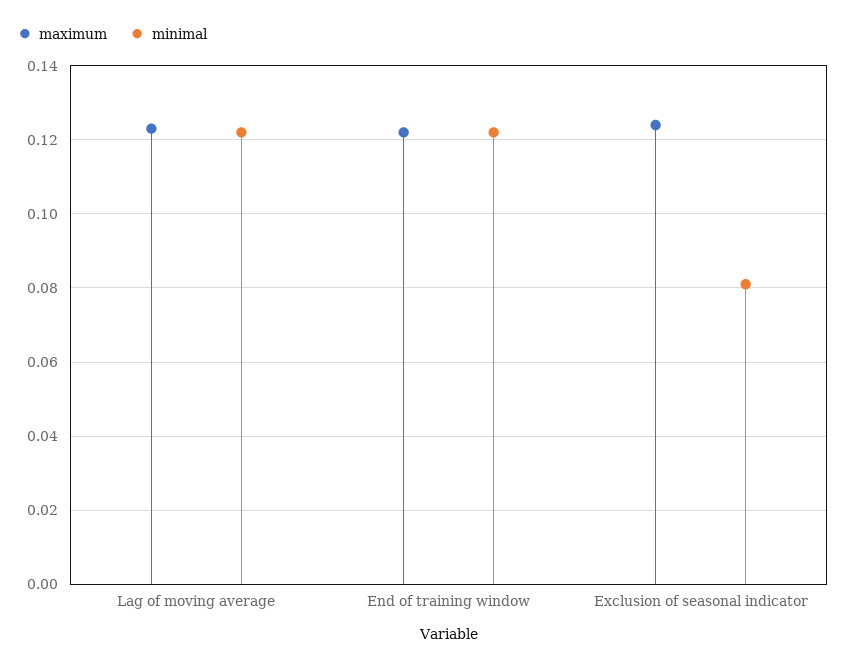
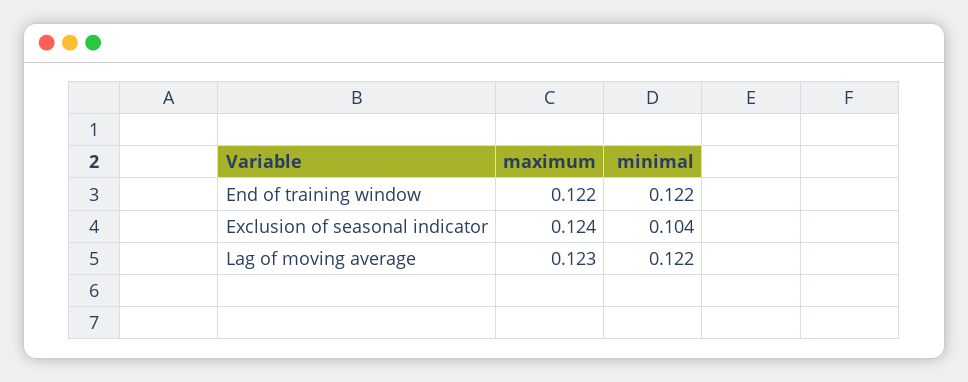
  {
    "maximum": {
      "Lag of moving average": 0.123,
      "End of training window": 0.122,
      "Exclusion of seasonal indicator": 0.124
    },
    "minimal": {
      "Lag of moving average": 0.122,
      "End of training window": 0.122,
-     "Exclusion of seasonal indicator": 0.08
+     "Exclusion of seasonal indicator": 0.104
    }
  }

